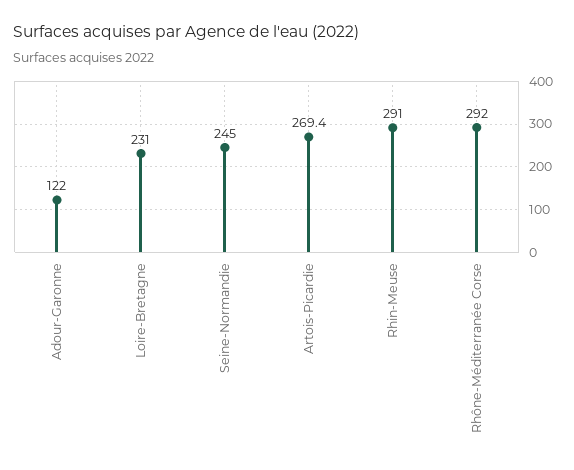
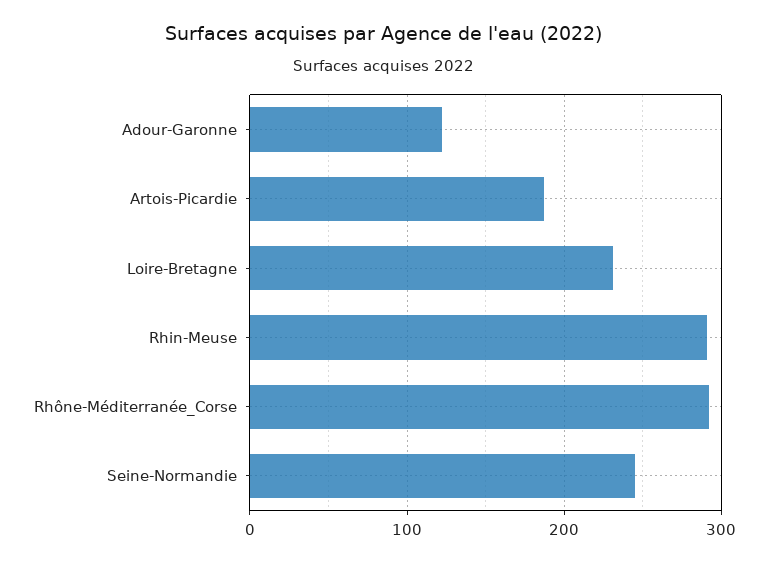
  {
    "Adour-Garonne": 122,
    "Loire-Bretagne": 231,
    "Seine-Normandie": 245,
-   "Artois-Picardie": 269.4,
+   "Artois-Picardie": 190,
    "Rhin-Meuse": 291,
    "Rhône-Méditerranée Corse": 292
  }

